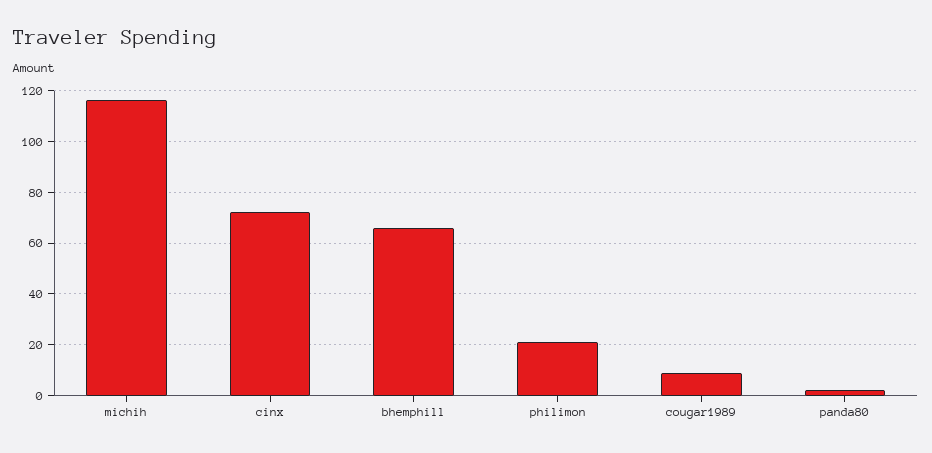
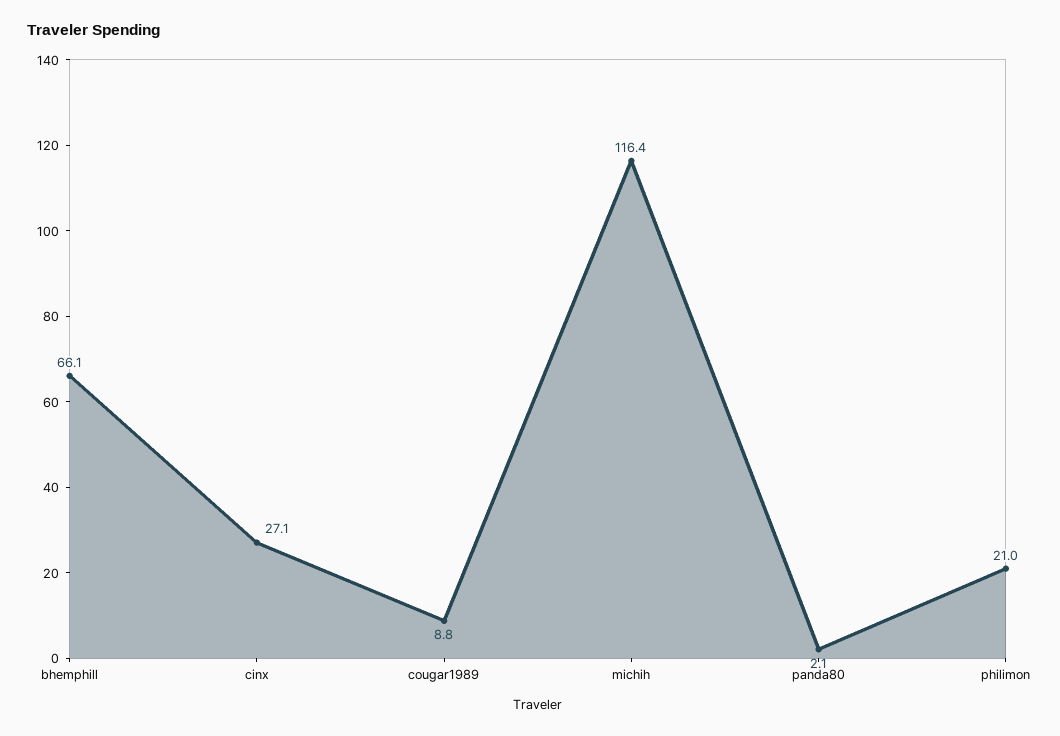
  {
    "michih": 116.4,
-   "cinx": 72.5,
+   "cinx": 27.1,
    "bhemphill": 66.1,
    "philimon": 21,
    "cougar1989": 8.8,
    "panda80": 2.1
  }

